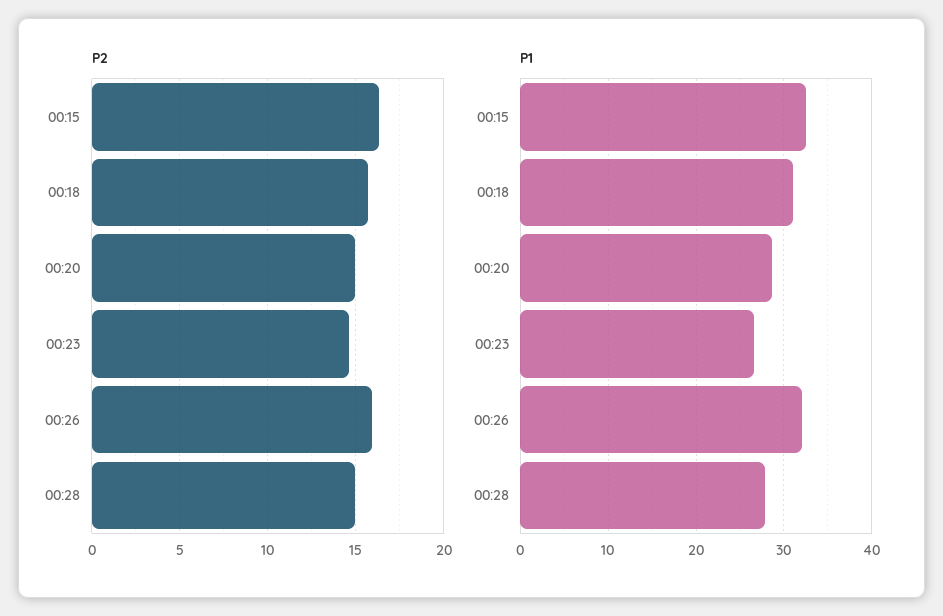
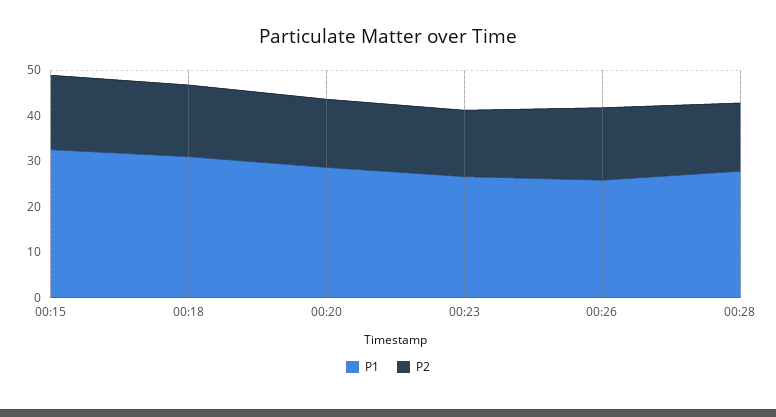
  {
    "P2": {
      "00:15": 16.5,
      "00:18": 15.5,
      "00:20": 15,
      "00:23": 14.5,
      "00:26": 16,
      "00:28": 15
    },
    "P1": {
      "00:15": 33,
      "00:18": 31,
      "00:20": 29,
      "00:23": 27,
-     "00:26": 32,
+     "00:26": 26,
      "00:28": 28
    }
  }

